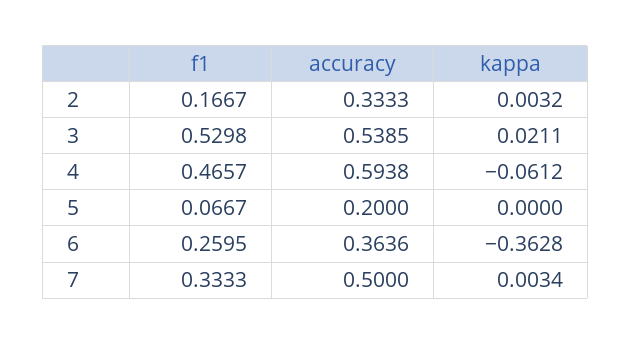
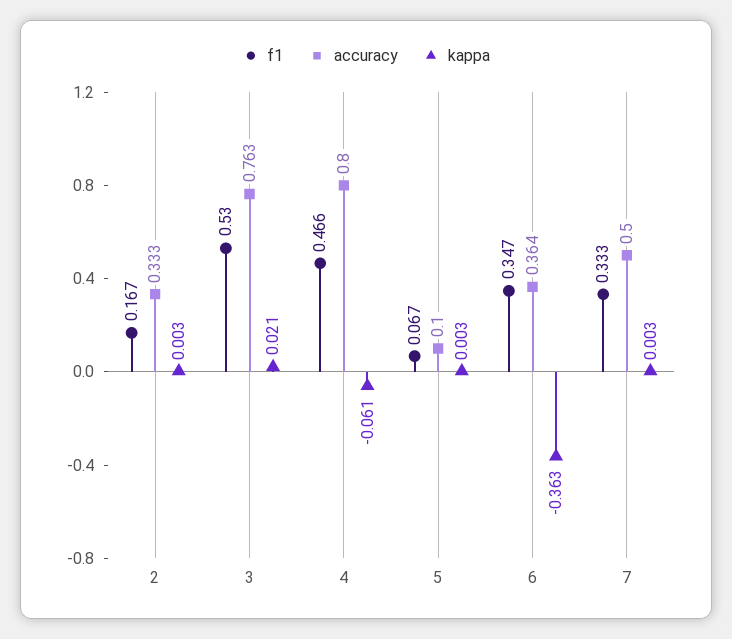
  {
    "f1": {
      "2": 0.1667,
      "3": 0.5298,
      "4": 0.4657,
      "5": 0.0667,
-     "6": 0.2595,
+     "6": 0.347,
      "7": 0.3333
    },
    "accuracy": {
      "2": 0.3333,
-     "3": 0.5385,
+     "3": 0.763,
-     "4": 0.5938,
+     "4": 0.8,
-     "5": 0.2,
+     "5": 0.1,
      "6": 0.3636,
      "7": 0.5
    },
    "kappa": {
      "2": 0.0032,
      "3": 0.0211,
      "4": -0.0612,
-     "5": 0,
+     "5": 0.003,
      "6": -0.3628,
      "7": 0.0034
    }
  }

